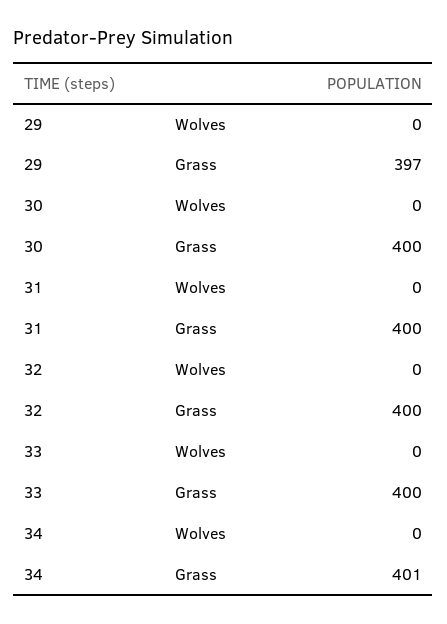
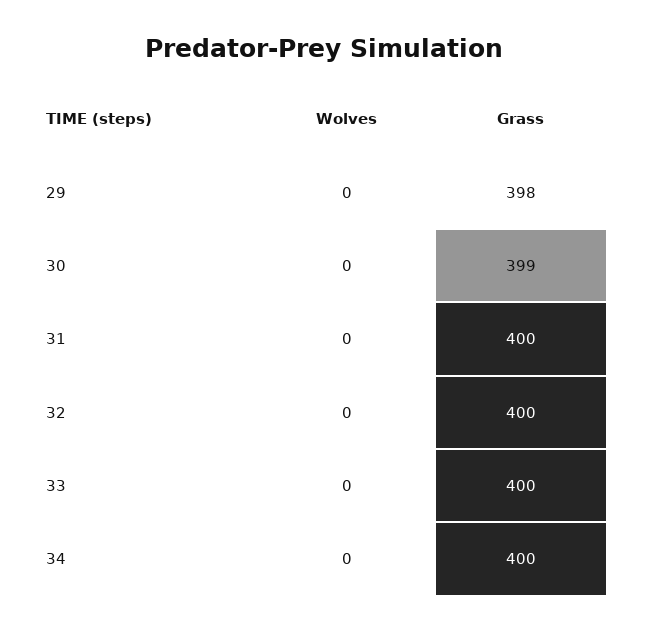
  {
    "29": {
      "Wolves": 0,
-     "Grass": 397
+     "Grass": 398
    },
    "30": {
      "Wolves": 0,
-     "Grass": 400
+     "Grass": 399
    },
    "31": {
      "Wolves": 0,
      "Grass": 400
    },
    "32": {
      "Wolves": 0,
      "Grass": 400
    },
    "33": {
      "Wolves": 0,
      "Grass": 400
    },
    "34": {
      "Wolves": 0,
-     "Grass": 401
+     "Grass": 400
    }
  }

